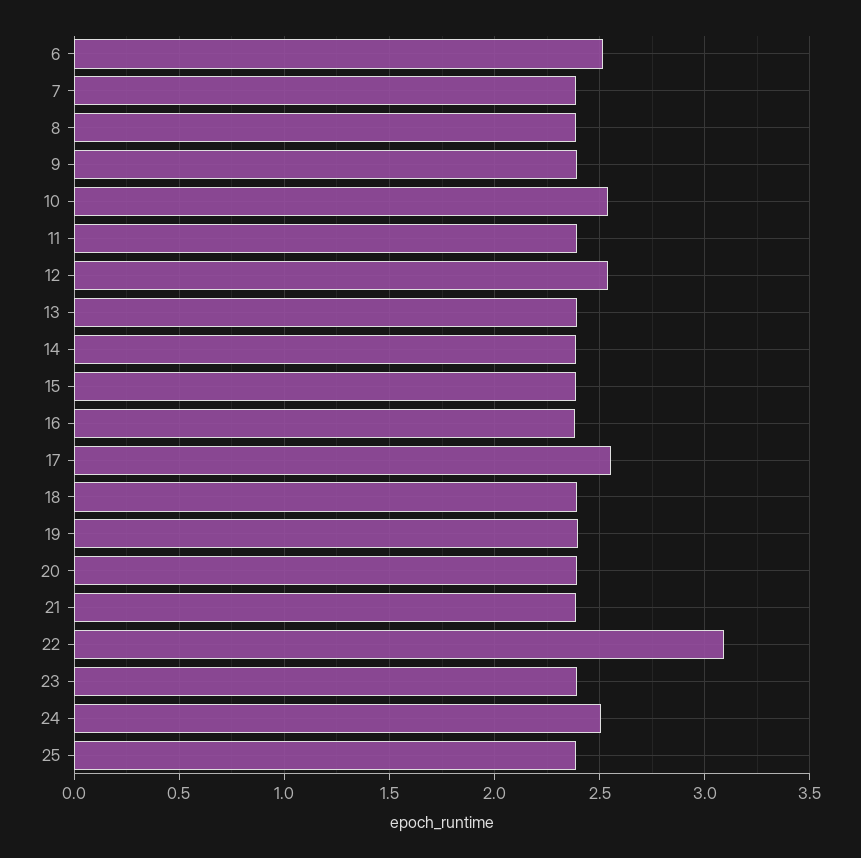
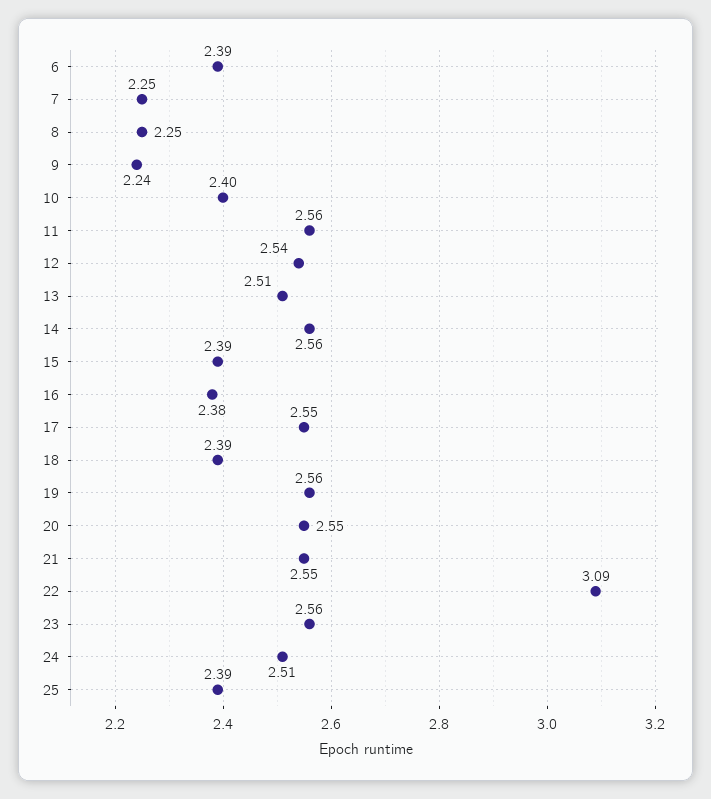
  {
-   "6": 2.5,
+   "6": 2.39,
-   "7": 2.4,
+   "7": 2.25,
-   "8": 2.4,
+   "8": 2.25,
-   "9": 2.4,
+   "9": 2.24,
-   "10": 2.55,
+   "10": 2.4,
-   "11": 2.4,
+   "11": 2.56,
    "12": 2.54,
-   "13": 2.4,
+   "13": 2.51,
-   "14": 2.4,
+   "14": 2.56,
    "15": 2.39,
    "16": 2.38,
    "17": 2.55,
    "18": 2.39,
-   "19": 2.4,
+   "19": 2.56,
-   "20": 2.4,
+   "20": 2.55,
-   "21": 2.4,
+   "21": 2.55,
    "22": 3.09,
-   "23": 2.4,
+   "23": 2.56,
    "24": 2.51,
    "25": 2.39
  }

